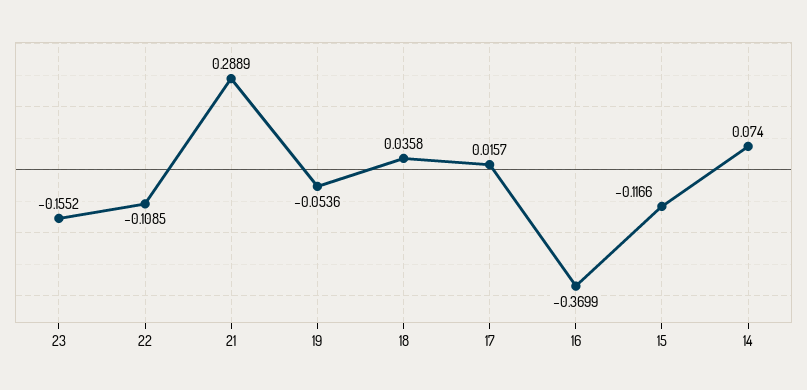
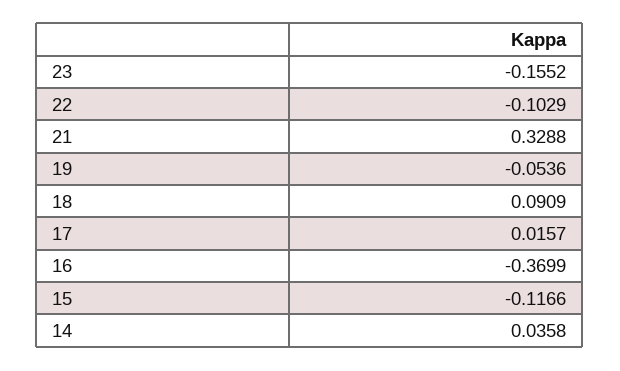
  {
    "23": -0.1552,
-   "22": -0.1085,
+   "22": -0.1029,
-   "21": 0.2889,
+   "21": 0.3288,
    "19": -0.0536,
-   "18": 0.0358,
+   "18": 0.0909,
    "17": 0.0157,
    "16": -0.3699,
    "15": -0.1166,
-   "14": 0.074
+   "14": 0.0358
  }

